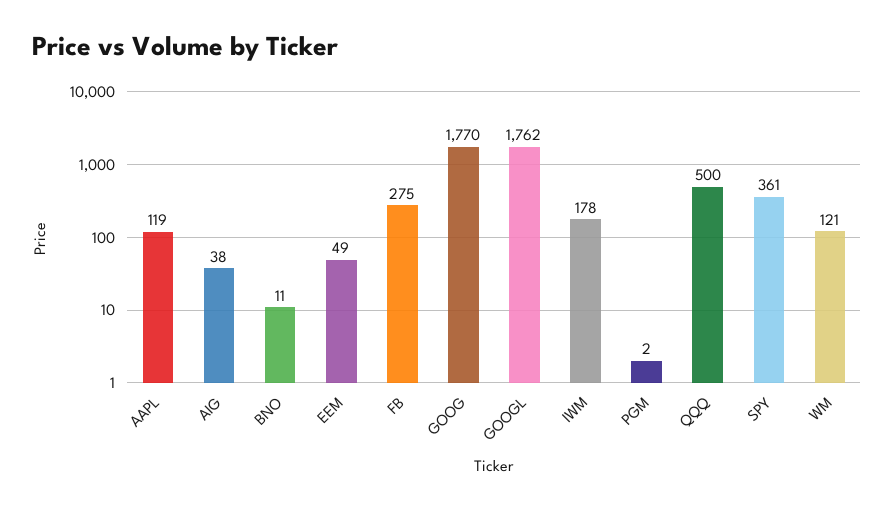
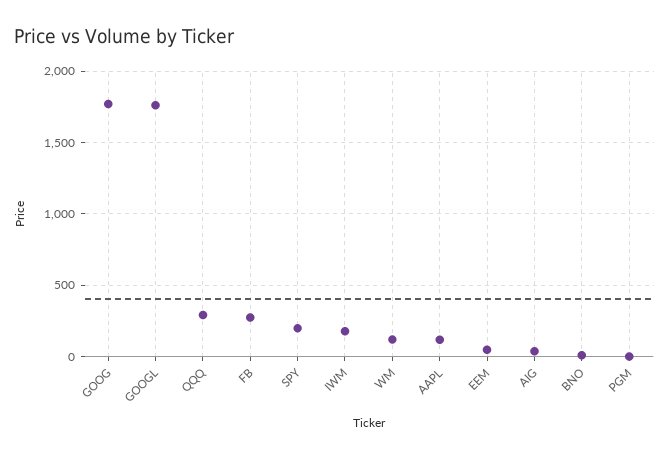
  {
    "AAPL": 119,
    "AIG": 38,
    "BNO": 11,
    "EEM": 49,
    "FB": 275,
    "GOOG": 1770,
    "GOOGL": 1762,
    "IWM": 178,
    "PGM": 2,
-   "QQQ": 500,
+   "QQQ": 300,
-   "SPY": 361,
+   "SPY": 200,
    "WM": 121
  }

